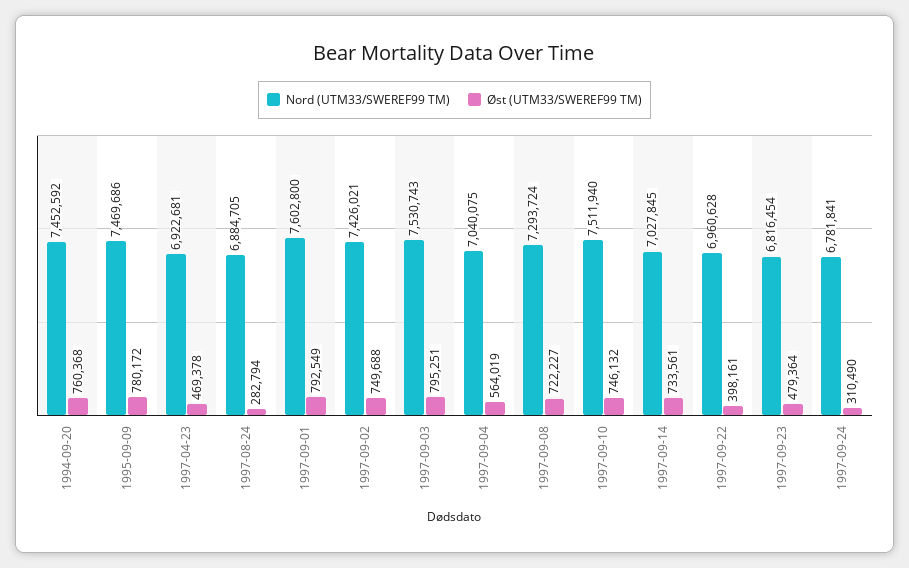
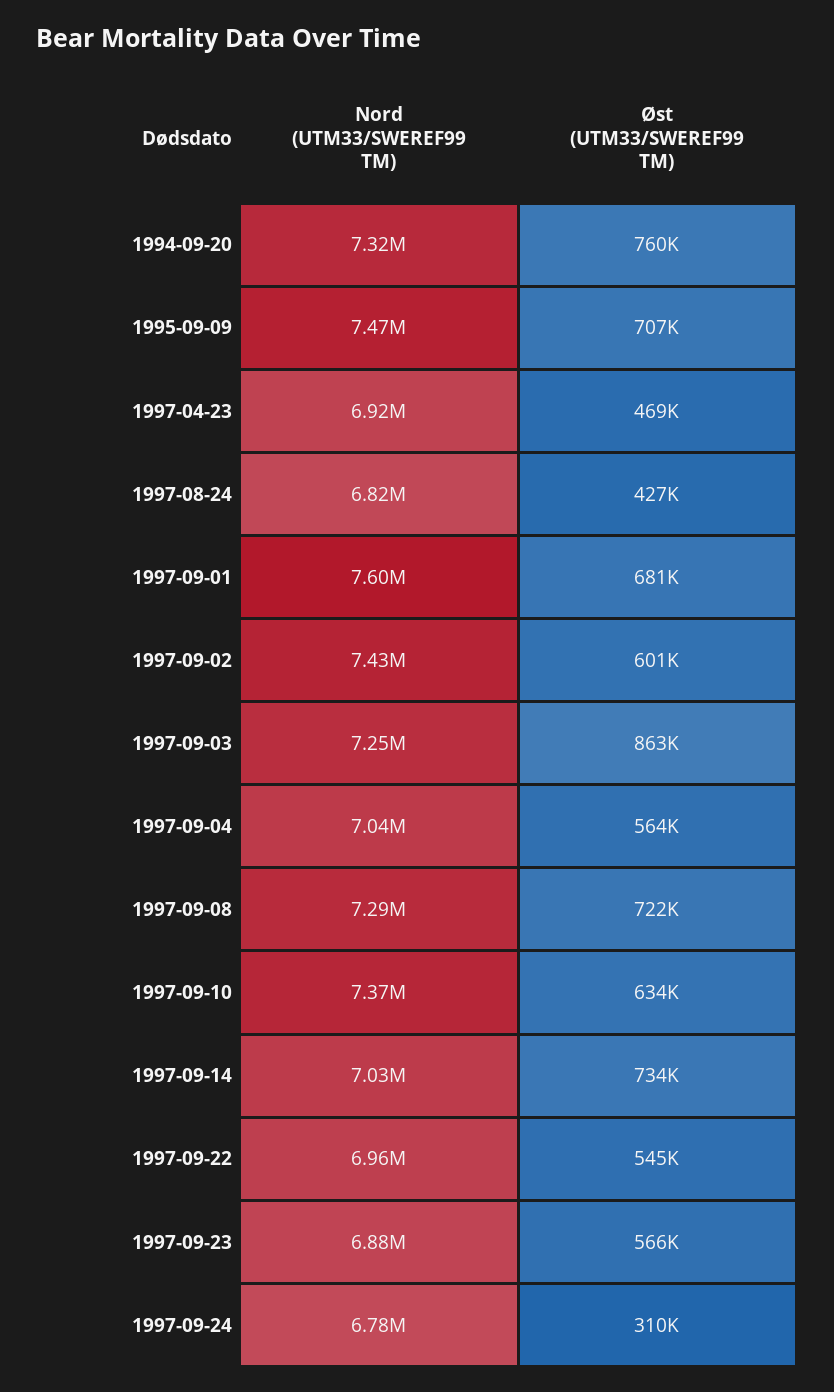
  {
    "Nord (UTM33/SWEREF99 TM)": {
-     "1994-09-20": 7452592,
+     "1994-09-20": 7320000,
      "1995-09-09": 7469686,
      "1997-04-23": 6922681,
-     "1997-08-24": 6884705,
+     "1997-08-24": 6820000,
      "1997-09-01": 7602800,
      "1997-09-02": 7426021,
-     "1997-09-03": 7530743,
+     "1997-09-03": 7250000,
      "1997-09-04": 7040075,
      "1997-09-08": 7293724,
-     "1997-09-10": 7511940,
+     "1997-09-10": 7370000,
      "1997-09-14": 7027845,
      "1997-09-22": 6960628,
-     "1997-09-23": 6816454,
+     "1997-09-23": 6880000,
      "1997-09-24": 6781841
    },
    "Øst (UTM33/SWEREF99 TM)": {
      "1994-09-20": 760368,
-     "1995-09-09": 780172,
+     "1995-09-09": 707000,
      "1997-04-23": 469378,
-     "1997-08-24": 282794,
+     "1997-08-24": 427000,
-     "1997-09-01": 792549,
+     "1997-09-01": 681000,
-     "1997-09-02": 749688,
+     "1997-09-02": 601000,
-     "1997-09-03": 795251,
+     "1997-09-03": 863000,
      "1997-09-04": 564019,
      "1997-09-08": 722227,
-     "1997-09-10": 746132,
+     "1997-09-10": 634000,
      "1997-09-14": 733561,
-     "1997-09-22": 398161,
+     "1997-09-22": 545000,
-     "1997-09-23": 479364,
+     "1997-09-23": 566000,
      "1997-09-24": 310490
    }
  }

